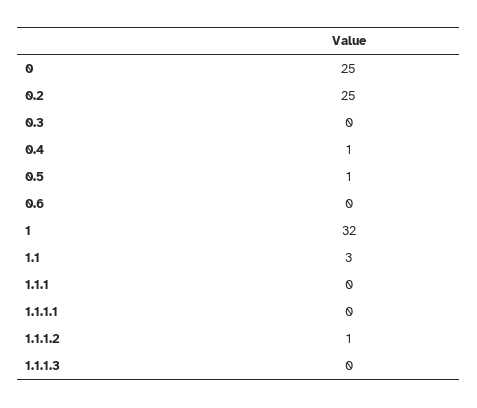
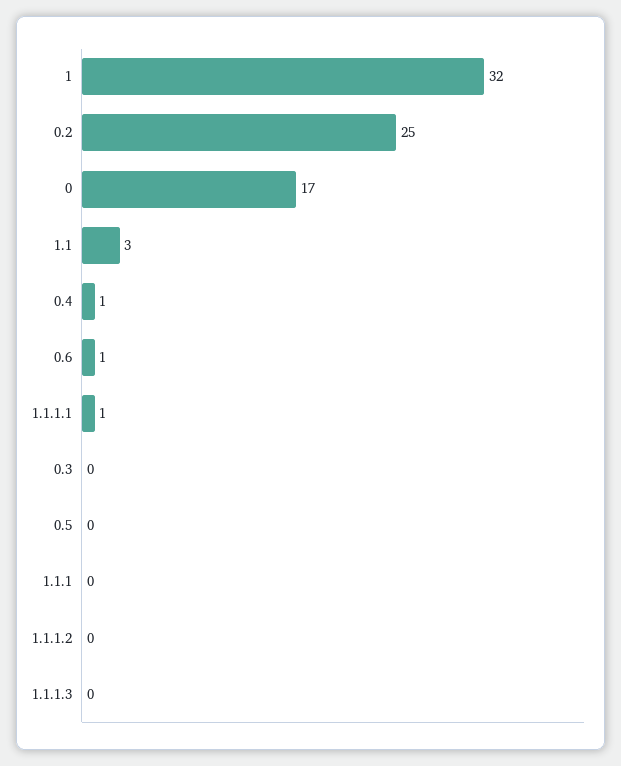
  {
-   "0": 25,
+   "0": 17,
    "0.2": 25,
    "0.3": 0,
    "0.4": 1,
-   "0.5": 1,
+   "0.5": 0,
-   "0.6": 0,
+   "0.6": 1,
    "1": 32,
    "1.1": 3,
    "1.1.1": 0,
-   "1.1.1.1": 0,
+   "1.1.1.1": 1,
-   "1.1.1.2": 1,
+   "1.1.1.2": 0,
    "1.1.1.3": 0
  }

